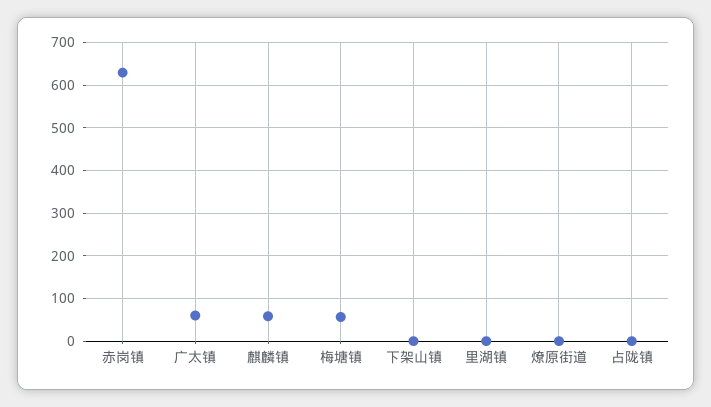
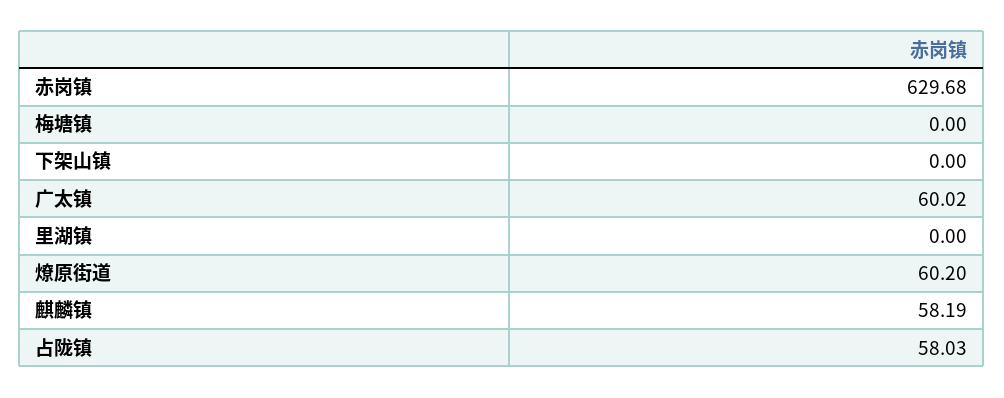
  {
    "赤岗镇": 629.68,
    "广太镇": 60.02,
    "麒麟镇": 58.19,
-   "梅塘镇": 60,
+   "梅塘镇": 0,
    "下架山镇": 0,
    "里湖镇": 0,
-   "燎原街道": 0,
+   "燎原街道": 60.2,
-   "占陇镇": 0
+   "占陇镇": 58.03
  }

